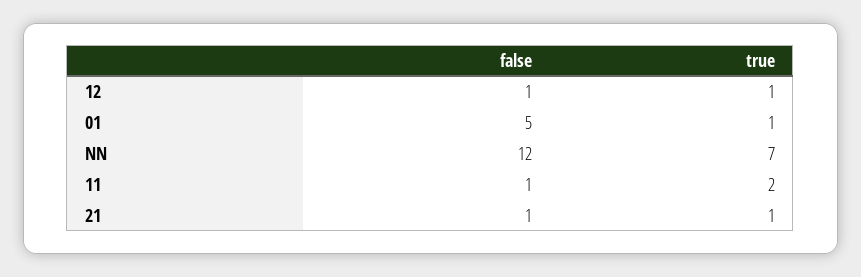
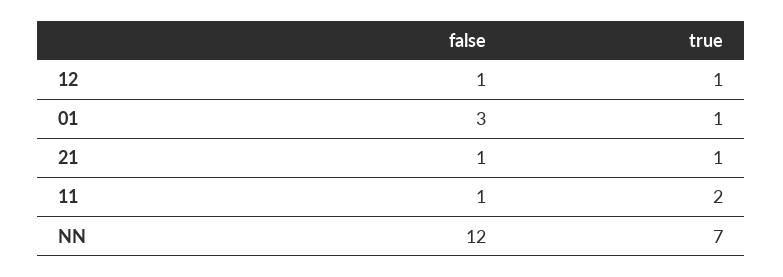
  {
    "false": {
      "12": 1,
-     "01": 5,
+     "01": 3,
      "NN": 12,
      "11": 1,
      "21": 1
    },
    "true": {
      "12": 1,
      "01": 1,
      "NN": 7,
      "11": 2,
      "21": 1
    }
  }

